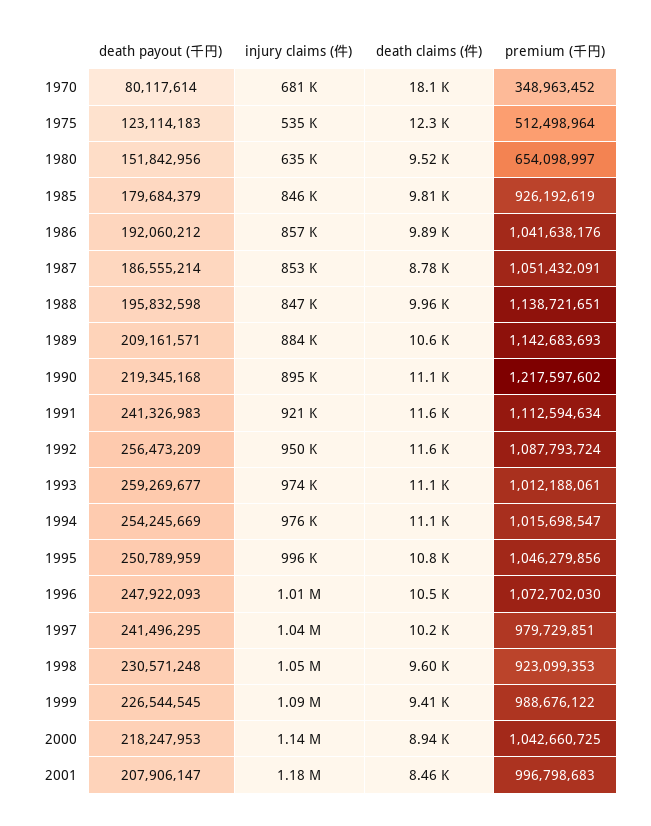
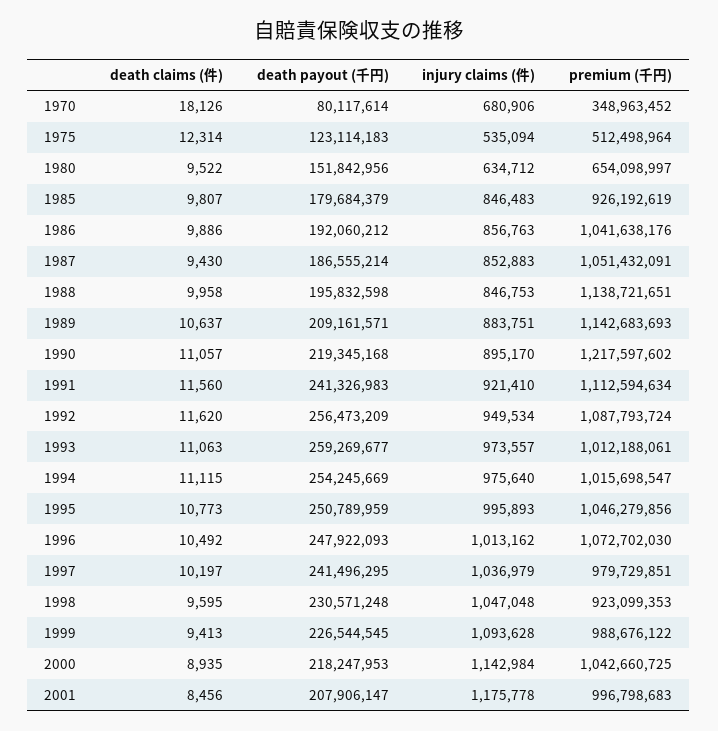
  {
    "death payout (千円)": {
      "1970": 80117614,
      "1975": 123114183,
      "1980": 151842956,
      "1985": 179684379,
      "1986": 192060212,
      "1987": 186555214,
      "1988": 195832598,
      "1989": 209161571,
      "1990": 219345168,
      "1991": 241326983,
      "1992": 256473209,
      "1993": 259269677,
      "1994": 254245669,
      "1995": 250789959,
      "1996": 247922093,
      "1997": 241496295,
      "1998": 230571248,
      "1999": 226544545,
      "2000": 218247953,
      "2001": 207906147
    },
    "injury claims (件)": {
      "1970": 680906,
      "1975": 535094,
      "1980": 634712,
      "1985": 846483,
      "1986": 856763,
      "1987": 852883,
      "1988": 846753,
      "1989": 883751,
      "1990": 895170,
      "1991": 921410,
      "1992": 949534,
      "1993": 973557,
      "1994": 975640,
      "1995": 995893,
      "1996": 1013162,
      "1997": 1036979,
      "1998": 1047048,
      "1999": 1093628,
      "2000": 1142984,
      "2001": 1175778
    },
    "death claims (件)": {
      "1970": 18126,
      "1975": 12314,
      "1980": 9522,
      "1985": 9807,
      "1986": 9886,
-     "1987": 8780,
+     "1987": 9430,
      "1988": 9958,
      "1989": 10637,
      "1990": 11057,
      "1991": 11560,
      "1992": 11620,
      "1993": 11063,
      "1994": 11115,
      "1995": 10773,
      "1996": 10492,
      "1997": 10197,
      "1998": 9595,
      "1999": 9413,
      "2000": 8935,
      "2001": 8456
    },
    "premium (千円)": {
      "1970": 348963452,
      "1975": 512498964,
      "1980": 654098997,
      "1985": 926192619,
      "1986": 1041638176,
      "1987": 1051432091,
      "1988": 1138721651,
      "1989": 1142683693,
      "1990": 1217597602,
      "1991": 1112594634,
      "1992": 1087793724,
      "1993": 1012188061,
      "1994": 1015698547,
      "1995": 1046279856,
      "1996": 1072702030,
      "1997": 979729851,
      "1998": 923099353,
      "1999": 988676122,
      "2000": 1042660725,
      "2001": 996798683
    }
  }

